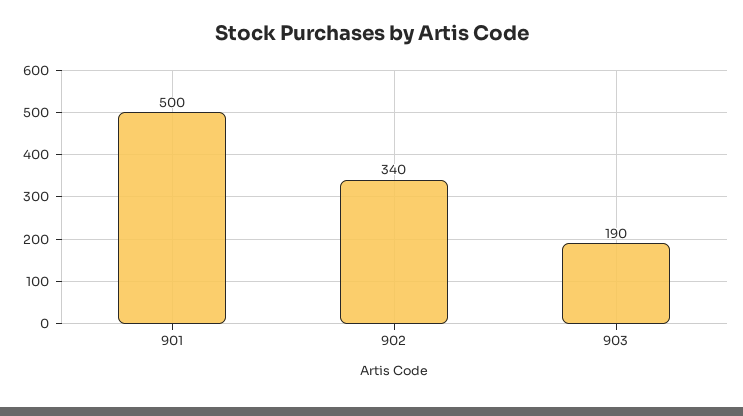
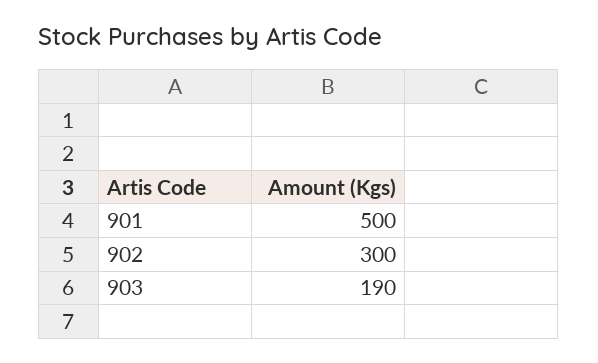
  {
    "901": 500,
-   "902": 340,
+   "902": 300,
    "903": 190
  }

